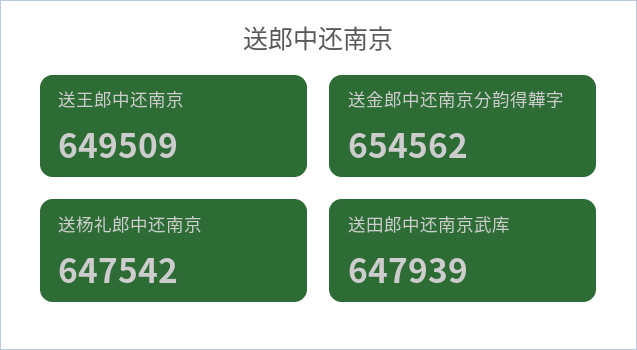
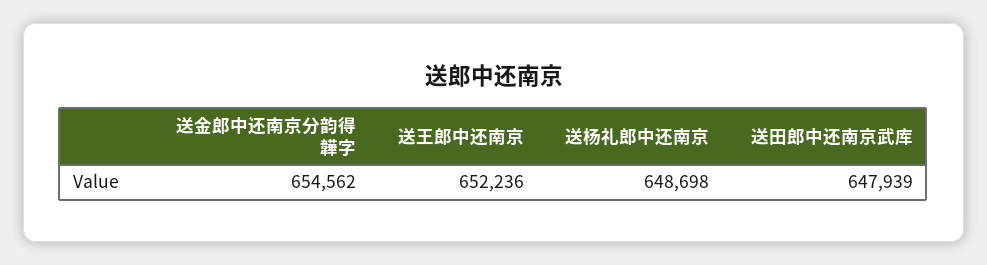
  {
-   "送王郎中还南京": 649509,
+   "送王郎中还南京": 652236,
    "送金郎中还南京分韵得韡字": 654562,
-   "送杨礼郎中还南京": 647542,
+   "送杨礼郎中还南京": 648698,
    "送田郎中还南京武库": 647939
  }

